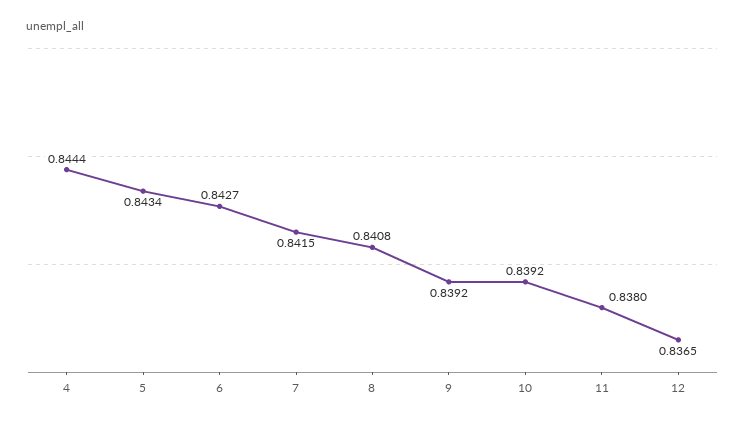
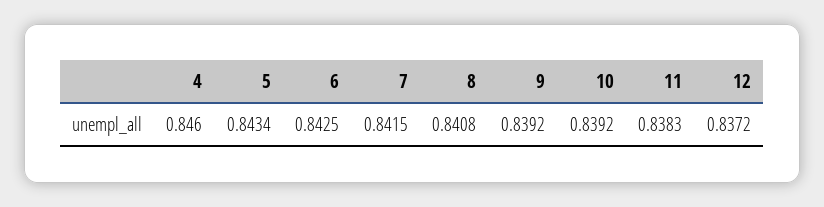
  {
-   "4": 0.8444,
+   "4": 0.846,
    "5": 0.8434,
-   "6": 0.8427,
+   "6": 0.8425,
    "7": 0.8415,
    "8": 0.8408,
    "9": 0.8392,
    "10": 0.8392,
-   "11": 0.838,
+   "11": 0.8383,
-   "12": 0.8365
+   "12": 0.8372
  }

